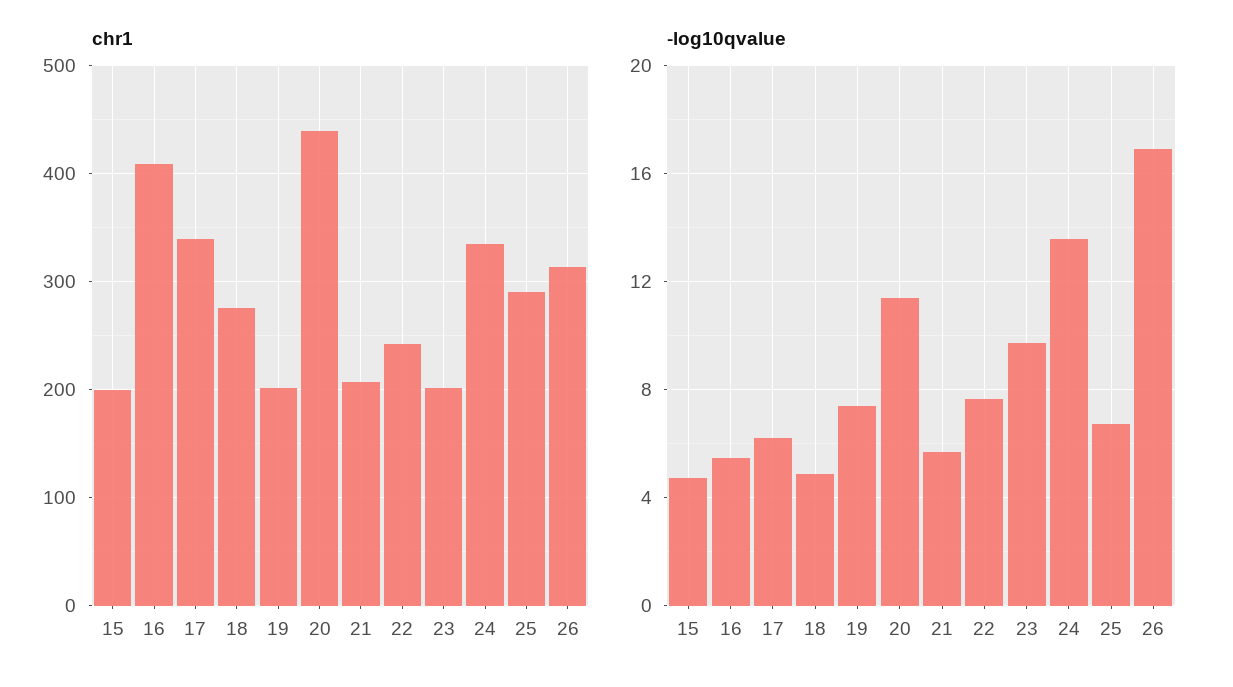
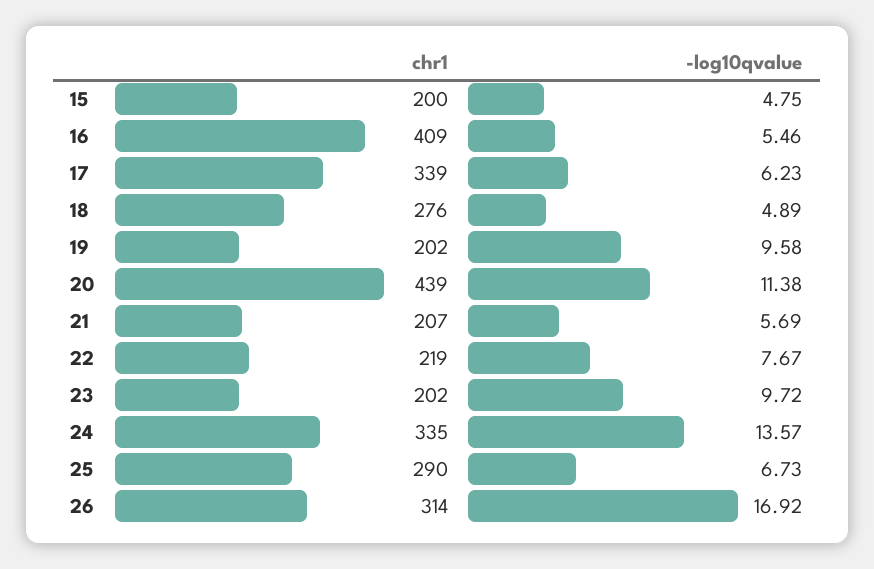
  {
    "chr1": {
      "15": 200,
      "16": 409,
      "17": 339,
      "18": 276,
      "19": 202,
      "20": 439,
      "21": 207,
-     "22": 240,
+     "22": 219,
      "23": 202,
      "24": 335,
      "25": 290,
      "26": 314
    },
    "-log10qvalue": {
      "15": 4.75,
      "16": 5.46,
      "17": 6.23,
      "18": 4.89,
-     "19": 7.5,
+     "19": 9.58,
      "20": 11.38,
      "21": 5.69,
      "22": 7.67,
      "23": 9.72,
      "24": 13.57,
      "25": 6.73,
      "26": 16.92
    }
  }

